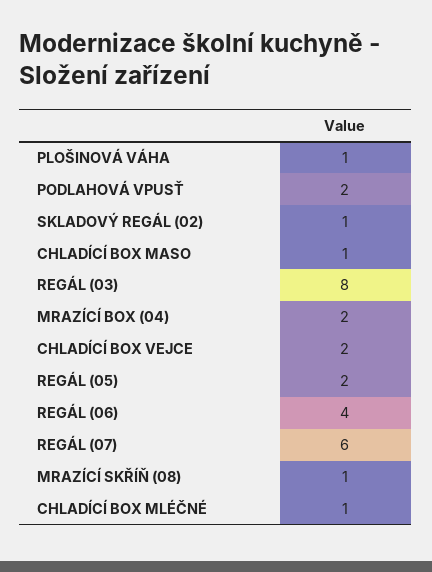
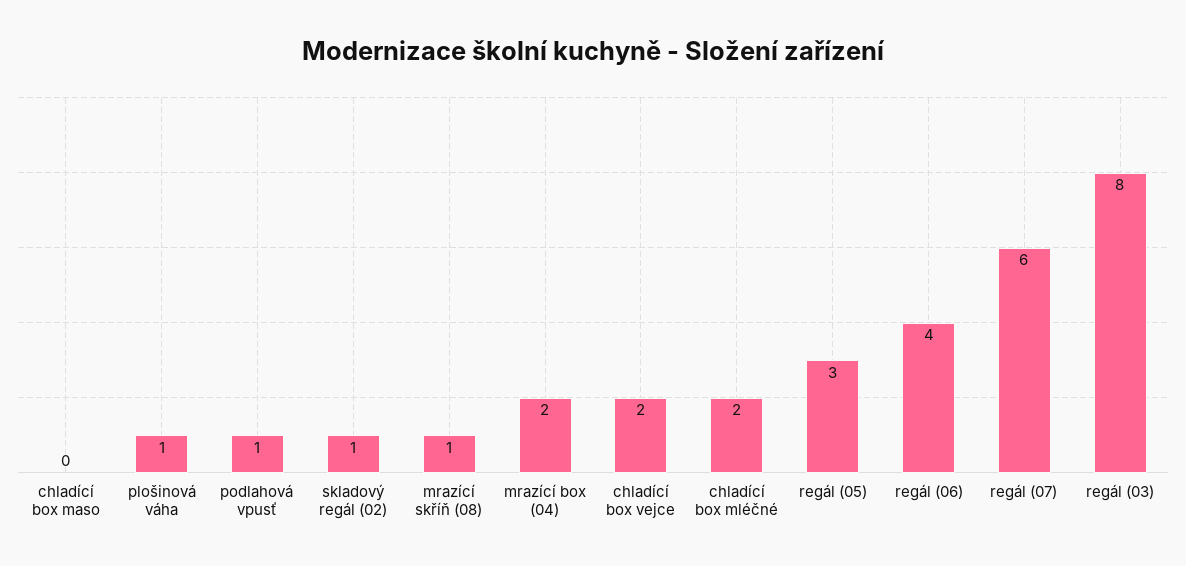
  {
    "PLOŠINOVÁ VÁHA": 1,
-   "PODLAHOVÁ VPUSŤ": 2,
+   "PODLAHOVÁ VPUSŤ": 1,
    "SKLADOVÝ REGÁL (02)": 1,
-   "CHLADÍCÍ BOX MASO": 1,
+   "CHLADÍCÍ BOX MASO": 0,
    "REGÁL (03)": 8,
    "MRAZÍCÍ BOX (04)": 2,
    "CHLADÍCÍ BOX VEJCE": 2,
-   "REGÁL (05)": 2,
+   "REGÁL (05)": 3,
    "REGÁL (06)": 4,
    "REGÁL (07)": 6,
    "MRAZÍCÍ SKŘÍŇ (08)": 1,
-   "CHLADÍCÍ BOX MLÉČNÉ": 1
+   "CHLADÍCÍ BOX MLÉČNÉ": 2
  }

